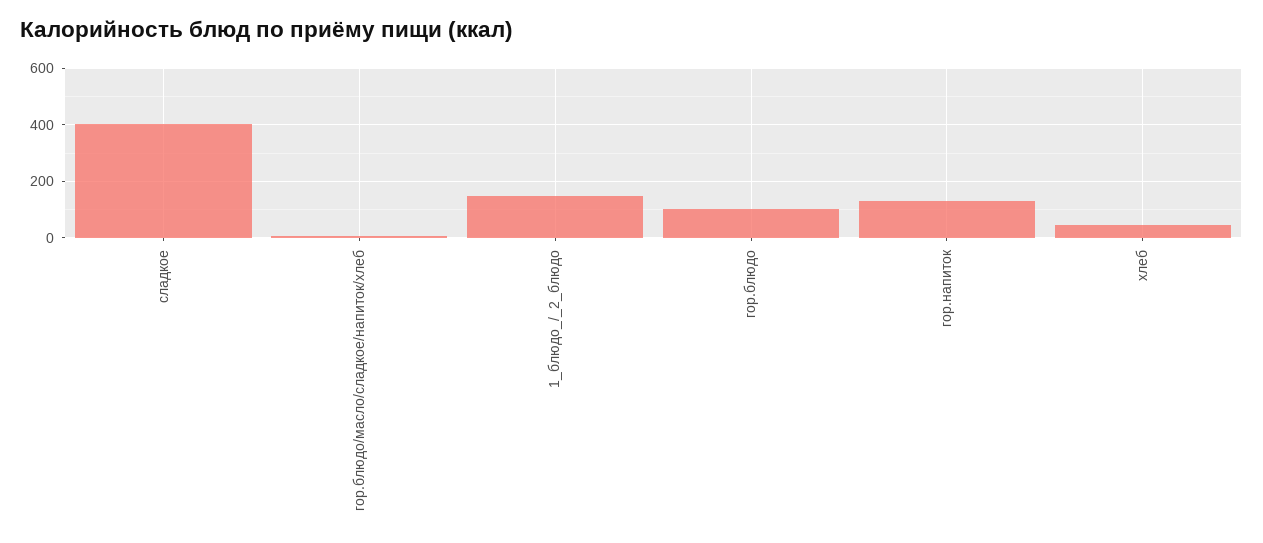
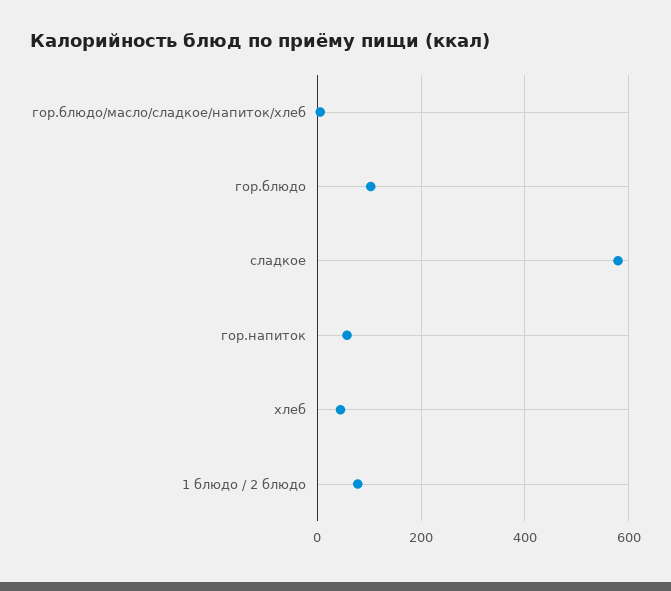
  {
-   "сладкое": 400,
+   "сладкое": 580,
    "гор.блюдо/масло/сладкое/напиток/хлеб": 0,
-   "1_блюдо_/_2_блюдо": 150,
+   "1_блюдо_/_2_блюдо": 80,
    "гор.блюдо": 100,
-   "гор.напиток": 125,
+   "гор.напиток": 60,
    "хлеб": 40
  }

